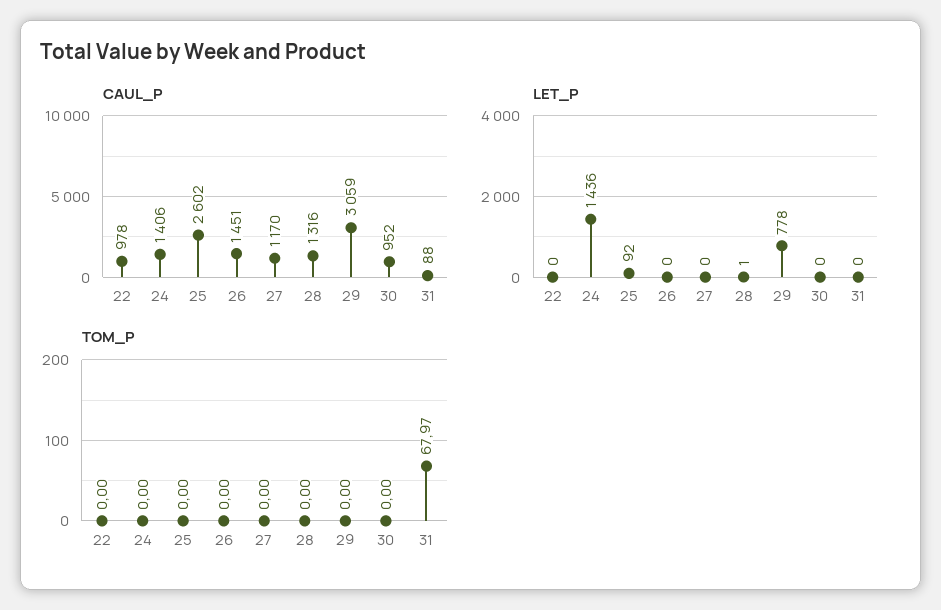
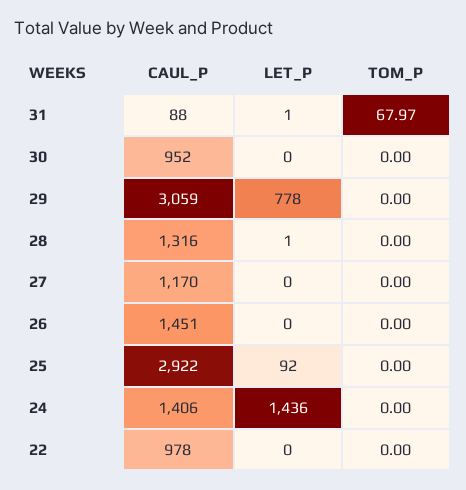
  {
    "CAUL_P": {
      "22": 978,
      "24": 1406,
-     "25": 2602,
+     "25": 2922,
      "26": 1451,
      "27": 1170,
      "28": 1316,
      "29": 3059,
      "30": 952,
      "31": 88
    },
    "LET_P": {
      "22": 0,
      "24": 1436,
      "25": 92,
      "26": 0,
      "27": 0,
      "28": 1,
      "29": 778,
      "30": 0,
-     "31": 0
+     "31": 1
    },
    "TOM_P": {
      "22": 0,
      "24": 0,
      "25": 0,
      "26": 0,
      "27": 0,
      "28": 0,
      "29": 0,
      "30": 0,
      "31": 67.97
    }
  }

